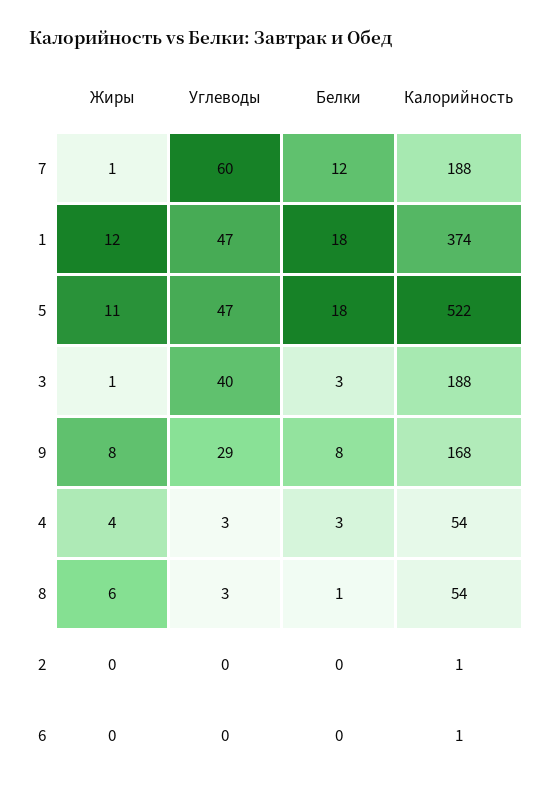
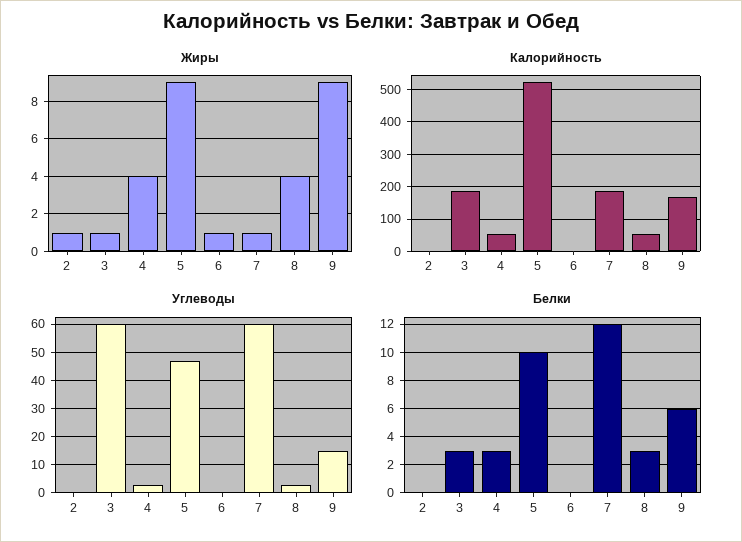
  {
    "Жиры": {
      "7": 1,
-     "1": 12,
-     "5": 11,
+     "5": 9,
      "3": 1,
-     "9": 8,
+     "9": 9,
      "4": 4,
-     "8": 6,
+     "8": 4,
-     "2": 0,
+     "2": 1,
-     "6": 0
+     "6": 1
    },
    "Углеводы": {
      "7": 60,
-     "1": 47,
      "5": 47,
-     "3": 40,
+     "3": 60,
-     "9": 29,
+     "9": 15,
      "4": 3,
      "8": 3,
      "2": 0,
      "6": 0
    },
    "Белки": {
      "7": 12,
-     "1": 18,
-     "5": 18,
+     "5": 10,
      "3": 3,
-     "9": 8,
+     "9": 6,
      "4": 3,
-     "8": 1,
+     "8": 3,
      "2": 0,
      "6": 0
    },
    "Калорийность": {
      "7": 188,
-     "1": 374,
      "5": 522,
      "3": 188,
      "9": 168,
      "4": 54,
      "8": 54,
      "2": 1,
      "6": 1
    }
  }

